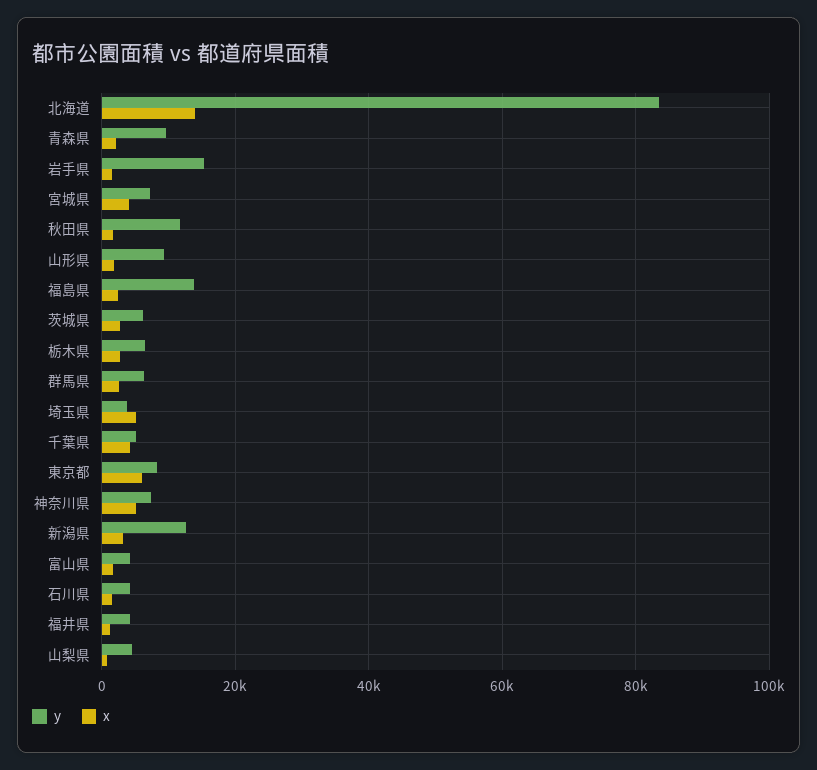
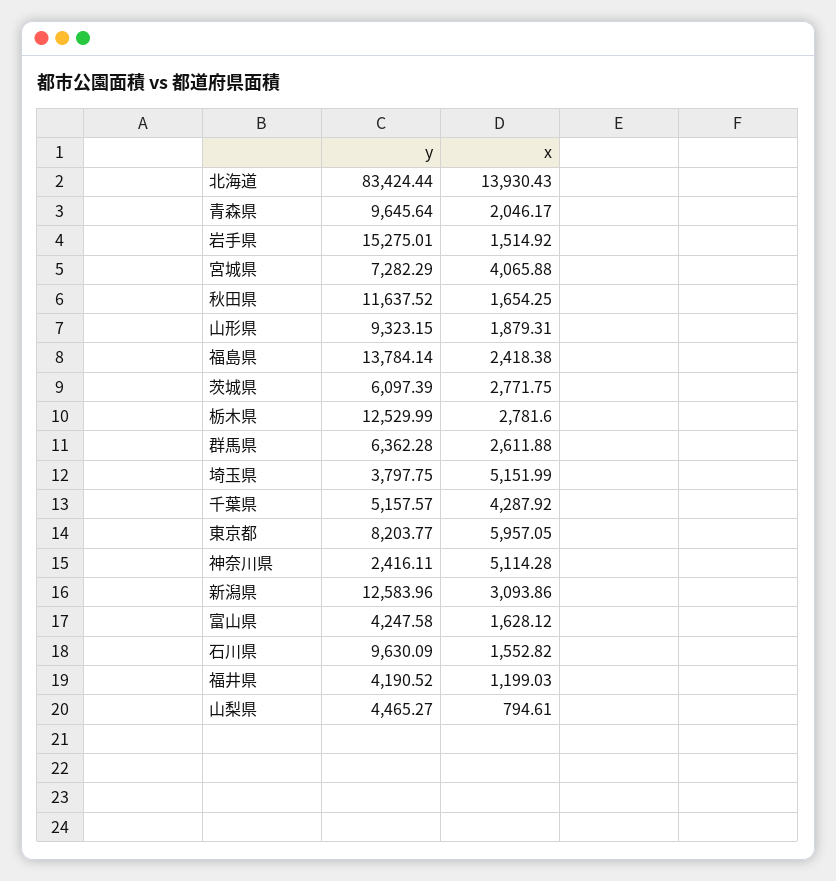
  {
    "y": {
      "北海道": 83424.44,
      "青森県": 9645.64,
      "岩手県": 15275.01,
      "宮城県": 7282.29,
      "秋田県": 11637.52,
      "山形県": 9323.15,
      "福島県": 13784.14,
      "茨城県": 6097.39,
-     "栃木県": 6000,
+     "栃木県": 12529.99,
      "群馬県": 6362.28,
      "埼玉県": 3797.75,
      "千葉県": 5157.57,
      "東京都": 8203.77,
-     "神奈川県": 8000,
+     "神奈川県": 2416.11,
      "新潟県": 12583.96,
      "富山県": 4247.58,
-     "石川県": 4000,
+     "石川県": 9630.09,
      "福井県": 4190.52,
      "山梨県": 4465.27
    },
    "x": {
      "北海道": 13930.43,
      "青森県": 2046.17,
      "岩手県": 1514.92,
      "宮城県": 4065.88,
      "秋田県": 1654.25,
      "山形県": 1879.31,
      "福島県": 2418.38,
      "茨城県": 2771.75,
      "栃木県": 2781.6,
      "群馬県": 2611.88,
      "埼玉県": 5151.99,
      "千葉県": 4287.92,
      "東京都": 5957.05,
      "神奈川県": 5114.28,
      "新潟県": 3093.86,
      "富山県": 1628.12,
      "石川県": 1552.82,
      "福井県": 1199.03,
      "山梨県": 794.61
    }
  }

